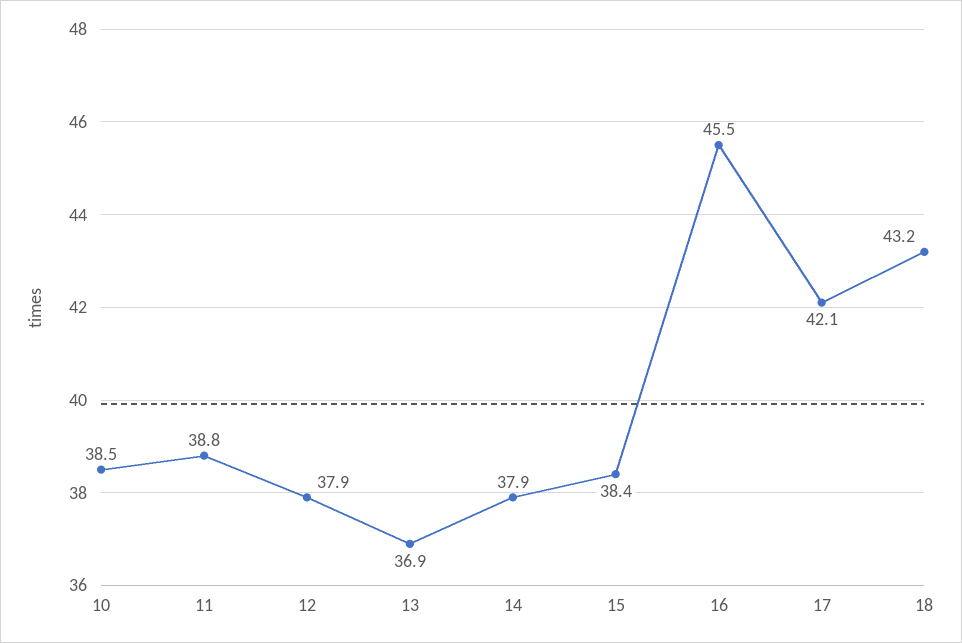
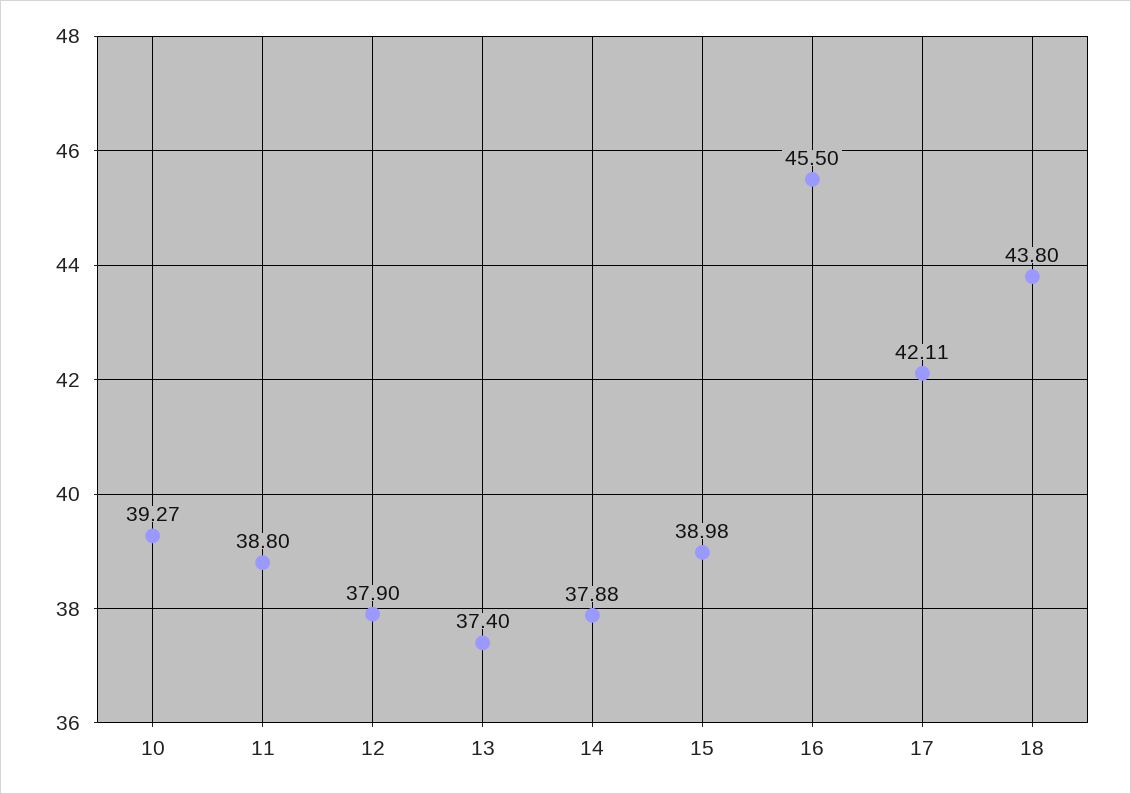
  {
-   "10": 38.5,
+   "10": 39.27,
    "11": 38.8,
    "12": 37.9,
-   "13": 36.9,
+   "13": 37.4,
    "14": 37.88,
-   "15": 38.4,
+   "15": 38.98,
    "16": 45.5,
    "17": 42.11,
-   "18": 43.2
+   "18": 43.8
  }

